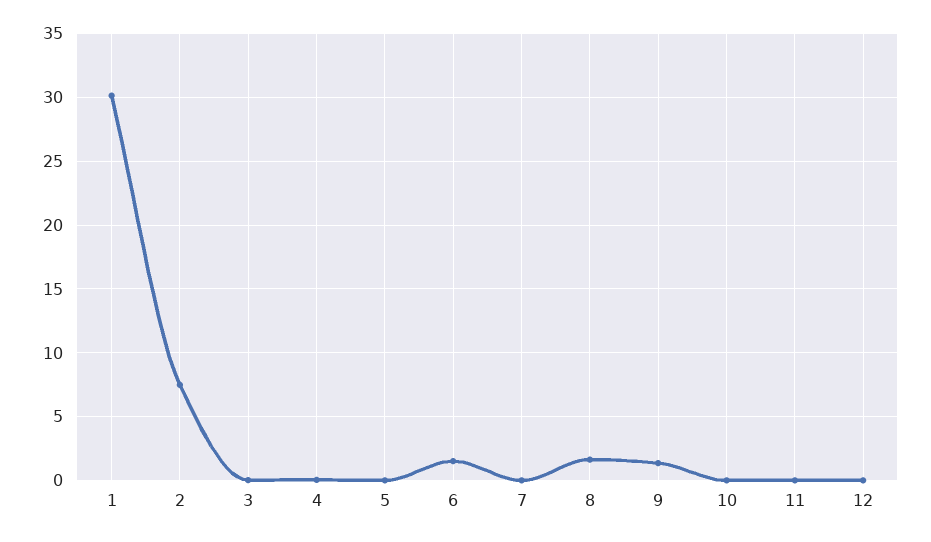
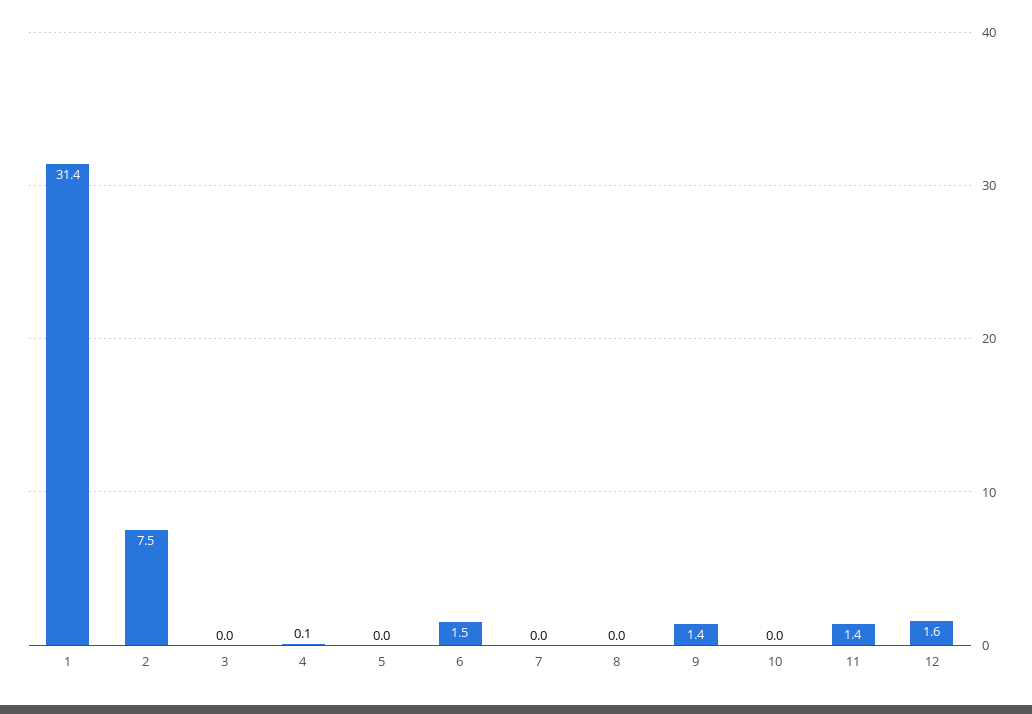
  {
-   "1": 30,
+   "1": 31.4,
    "2": 7.5,
    "3": 0,
    "4": 0.1,
    "5": 0,
    "6": 1.5,
    "7": 0,
-   "8": 1.5,
+   "8": 0,
    "9": 1.4,
    "10": 0,
-   "11": 0,
+   "11": 1.4,
-   "12": 0
+   "12": 1.6
  }

